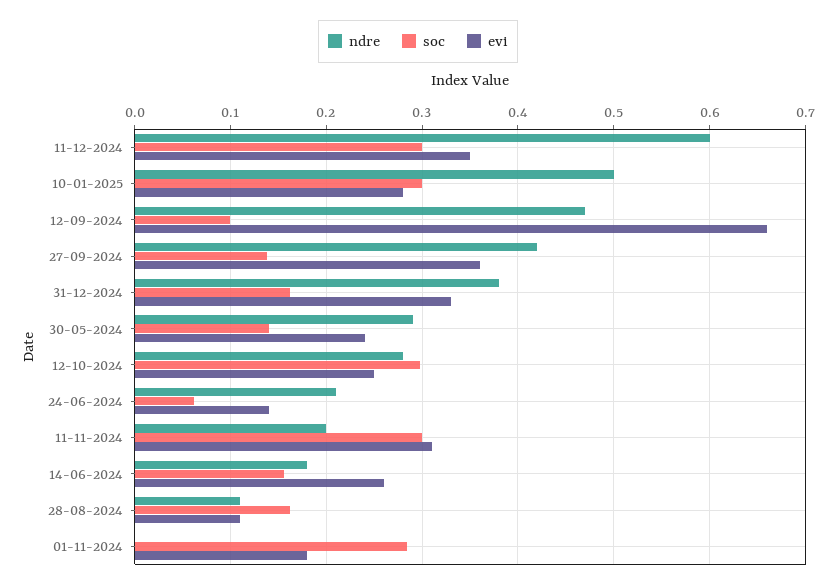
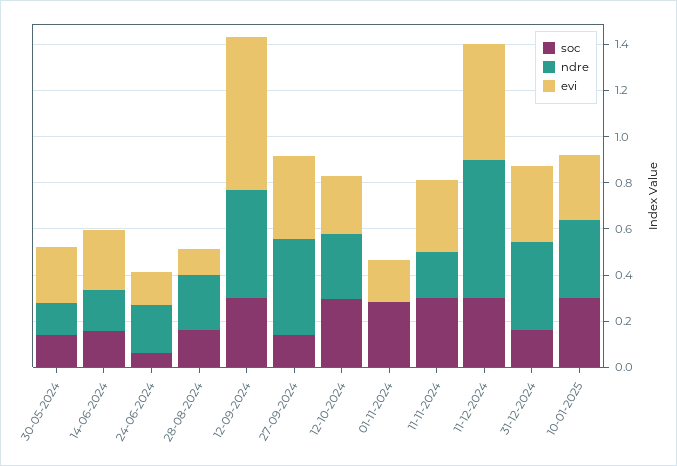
  {
    "ndre": {
      "11-12-2024": 0.6,
-     "10-01-2025": 0.5,
+     "10-01-2025": 0.35,
      "12-09-2024": 0.47,
      "27-09-2024": 0.42,
      "31-12-2024": 0.38,
-     "30-05-2024": 0.29,
+     "30-05-2024": 0.15,
      "12-10-2024": 0.28,
      "24-06-2024": 0.21,
      "11-11-2024": 0.2,
      "14-06-2024": 0.18,
-     "28-08-2024": 0.11,
+     "28-08-2024": 0.25,
      "01-11-2024": 0
    },
    "soc": {
      "11-12-2024": 0.3,
      "10-01-2025": 0.3,
-     "12-09-2024": 0.1,
+     "12-09-2024": 0.3,
      "27-09-2024": 0.14,
      "31-12-2024": 0.16,
      "30-05-2024": 0.14,
      "12-10-2024": 0.3,
      "24-06-2024": 0.06,
      "11-11-2024": 0.3,
      "14-06-2024": 0.16,
      "28-08-2024": 0.16,
      "01-11-2024": 0.28
    },
    "evi": {
-     "11-12-2024": 0.35,
+     "11-12-2024": 0.5,
      "10-01-2025": 0.28,
      "12-09-2024": 0.66,
      "27-09-2024": 0.36,
      "31-12-2024": 0.33,
      "30-05-2024": 0.24,
      "12-10-2024": 0.25,
      "24-06-2024": 0.14,
      "11-11-2024": 0.31,
      "14-06-2024": 0.26,
      "28-08-2024": 0.11,
      "01-11-2024": 0.18
    }
  }

